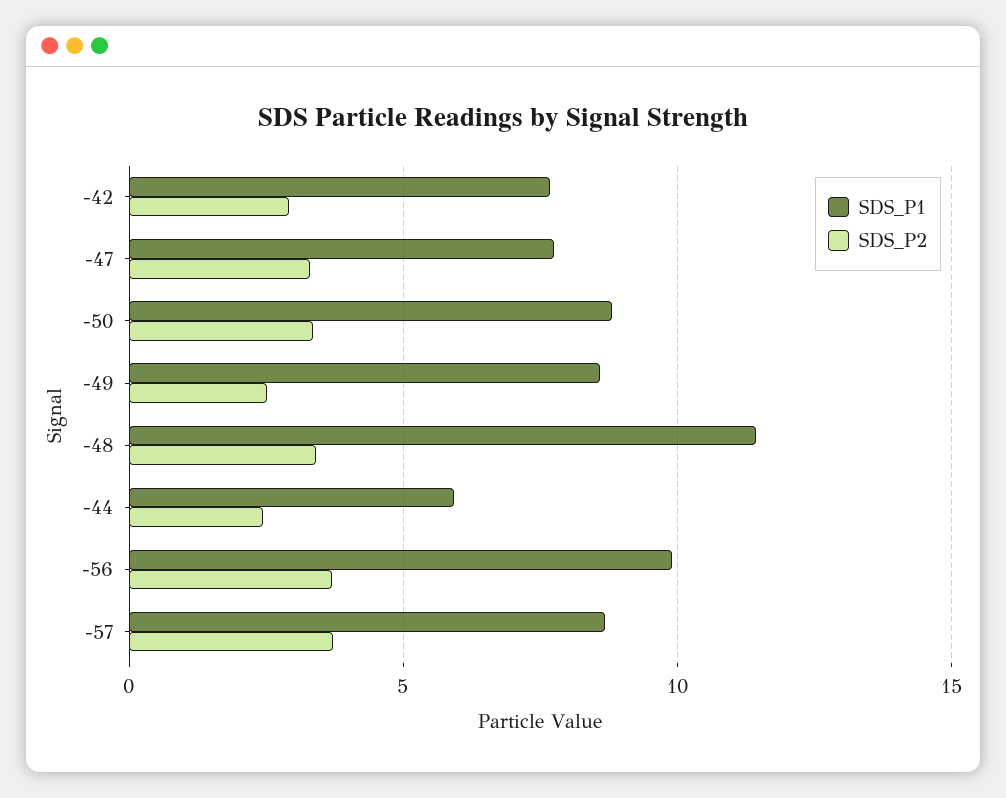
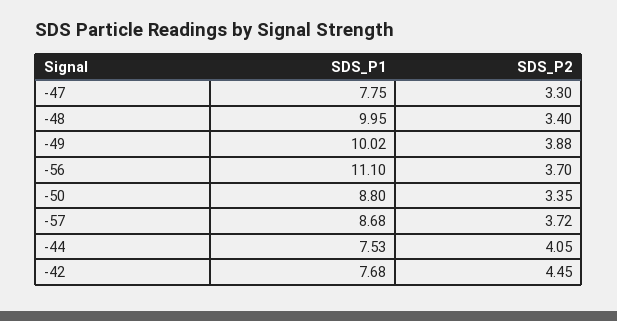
  {
    "SDS_P1": {
      "-42": 7.68,
      "-47": 7.75,
      "-50": 8.8,
-     "-49": 8.5,
+     "-49": 10.02,
-     "-48": 11.5,
+     "-48": 9.95,
-     "-44": 6,
+     "-44": 7.53,
-     "-56": 10,
+     "-56": 11.1,
      "-57": 8.68
    },
    "SDS_P2": {
-     "-42": 3,
+     "-42": 4.45,
      "-47": 3.3,
      "-50": 3.35,
-     "-49": 2.5,
+     "-49": 3.88,
      "-48": 3.4,
-     "-44": 2.5,
+     "-44": 4.05,
      "-56": 3.7,
      "-57": 3.72
    }
  }

